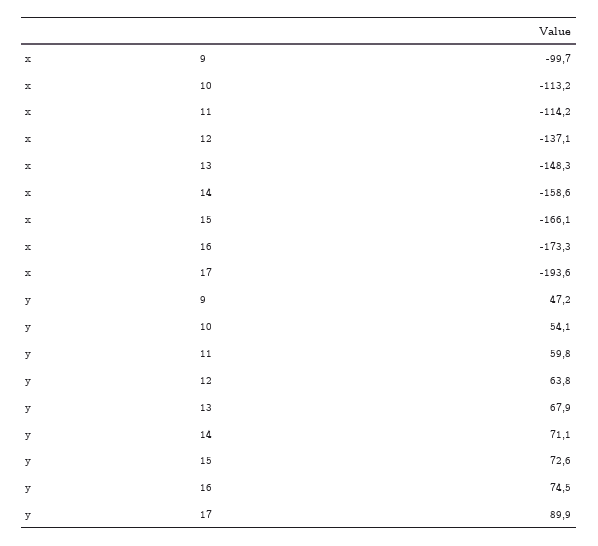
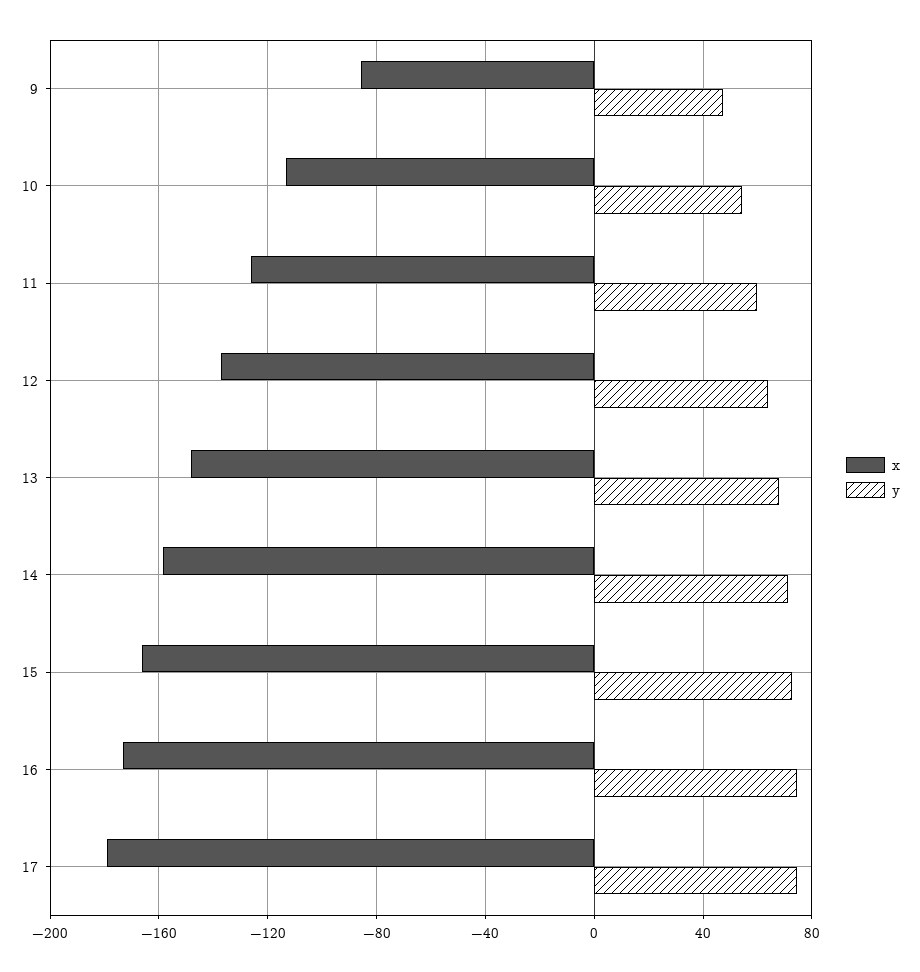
  {
    "x": {
-     "9": -99.7,
+     "9": -85,
      "10": -113.2,
-     "11": -114.2,
+     "11": -125,
      "12": -137.1,
      "13": -148.3,
      "14": -158.6,
      "15": -166.1,
      "16": -173.3,
-     "17": -193.6
+     "17": -180
    },
    "y": {
      "9": 47.2,
      "10": 54.1,
      "11": 59.8,
      "12": 63.8,
      "13": 67.9,
      "14": 71.1,
      "15": 72.6,
      "16": 74.5,
-     "17": 89.9
+     "17": 75
    }
  }

